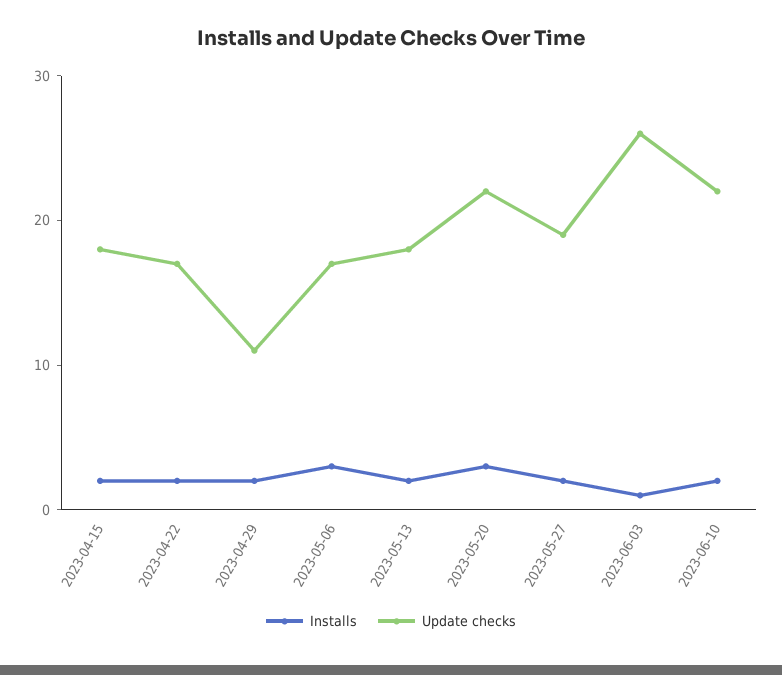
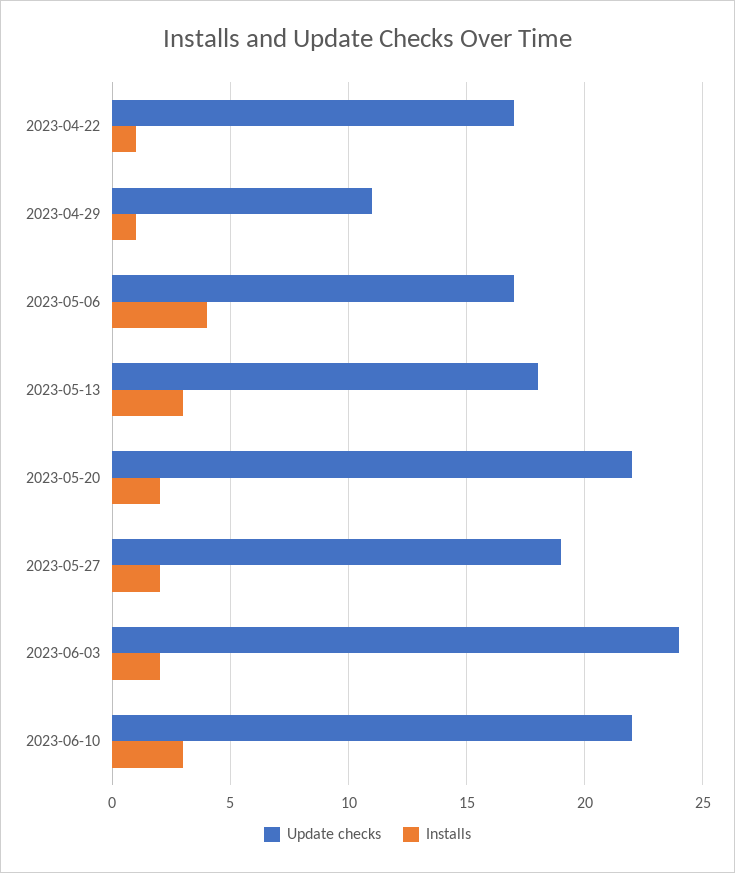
  {
    "Installs": {
-     "2023-04-15": 2,
-     "2023-04-22": 2,
+     "2023-04-22": 1,
-     "2023-04-29": 2,
+     "2023-04-29": 1,
-     "2023-05-06": 3,
+     "2023-05-06": 4,
-     "2023-05-13": 2,
+     "2023-05-13": 3,
-     "2023-05-20": 3,
+     "2023-05-20": 2,
      "2023-05-27": 2,
-     "2023-06-03": 1,
+     "2023-06-03": 2,
-     "2023-06-10": 2
+     "2023-06-10": 3
    },
    "Update checks": {
-     "2023-04-15": 18,
      "2023-04-22": 17,
      "2023-04-29": 11,
      "2023-05-06": 17,
      "2023-05-13": 18,
      "2023-05-20": 22,
      "2023-05-27": 19,
-     "2023-06-03": 26,
+     "2023-06-03": 24,
      "2023-06-10": 22
    }
  }

